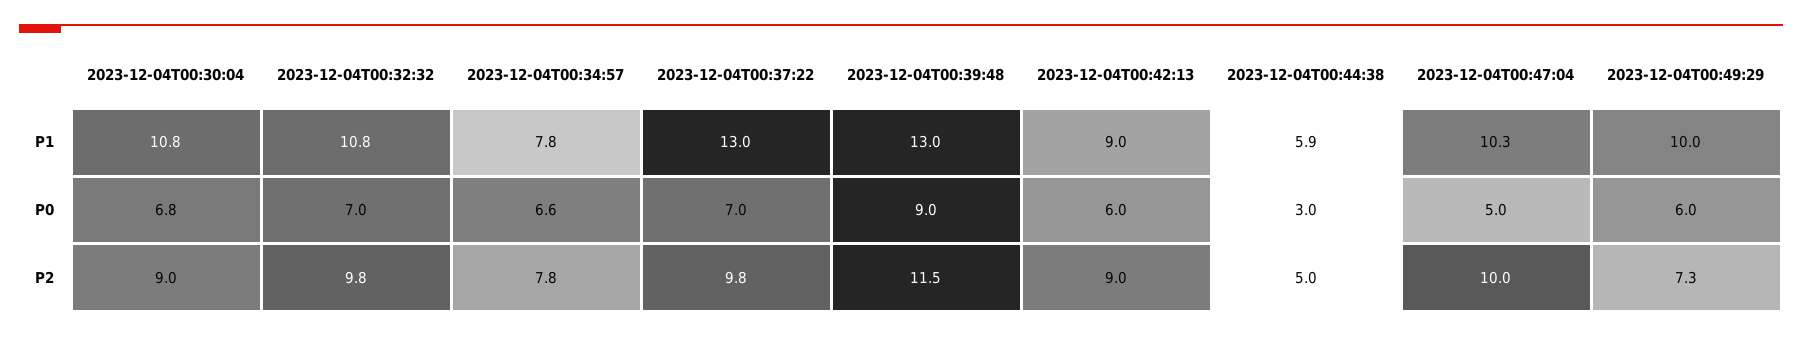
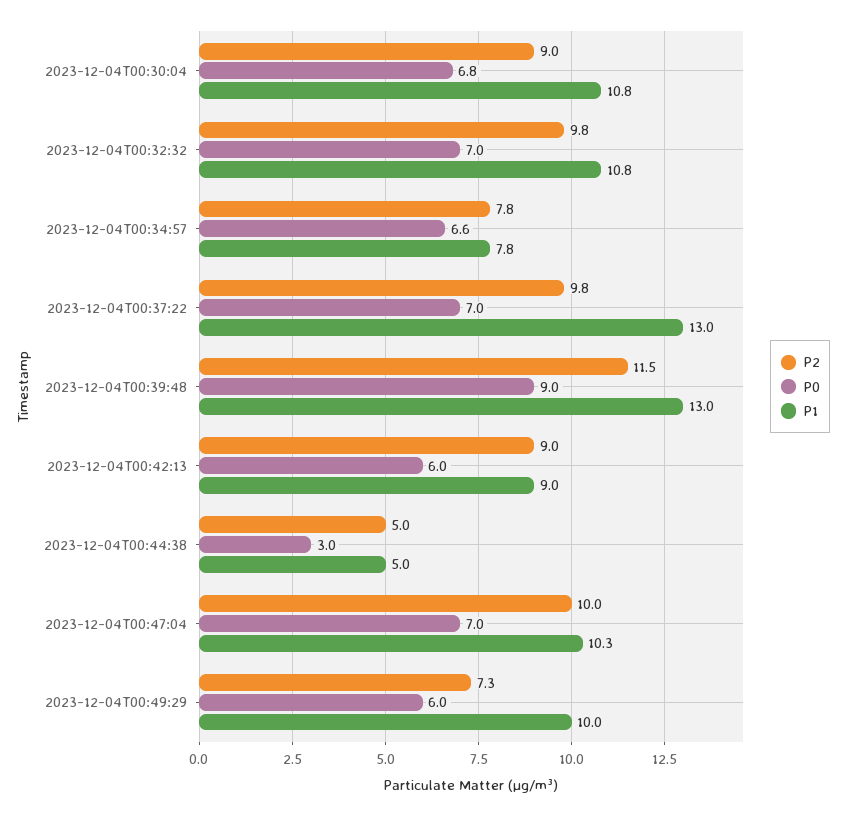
  {
    "P1": {
      "2023-12-04T00:30:04": 10.8,
      "2023-12-04T00:32:32": 10.8,
      "2023-12-04T00:34:57": 7.8,
      "2023-12-04T00:37:22": 13,
      "2023-12-04T00:39:48": 13,
      "2023-12-04T00:42:13": 9,
-     "2023-12-04T00:44:38": 5.9,
+     "2023-12-04T00:44:38": 5,
      "2023-12-04T00:47:04": 10.3,
      "2023-12-04T00:49:29": 10
    },
    "P0": {
      "2023-12-04T00:30:04": 6.8,
      "2023-12-04T00:32:32": 7,
      "2023-12-04T00:34:57": 6.6,
      "2023-12-04T00:37:22": 7,
      "2023-12-04T00:39:48": 9,
      "2023-12-04T00:42:13": 6,
      "2023-12-04T00:44:38": 3,
-     "2023-12-04T00:47:04": 5,
+     "2023-12-04T00:47:04": 7,
      "2023-12-04T00:49:29": 6
    },
    "P2": {
      "2023-12-04T00:30:04": 9,
      "2023-12-04T00:32:32": 9.8,
      "2023-12-04T00:34:57": 7.8,
      "2023-12-04T00:37:22": 9.8,
      "2023-12-04T00:39:48": 11.5,
      "2023-12-04T00:42:13": 9,
      "2023-12-04T00:44:38": 5,
      "2023-12-04T00:47:04": 10,
      "2023-12-04T00:49:29": 7.3
    }
  }

